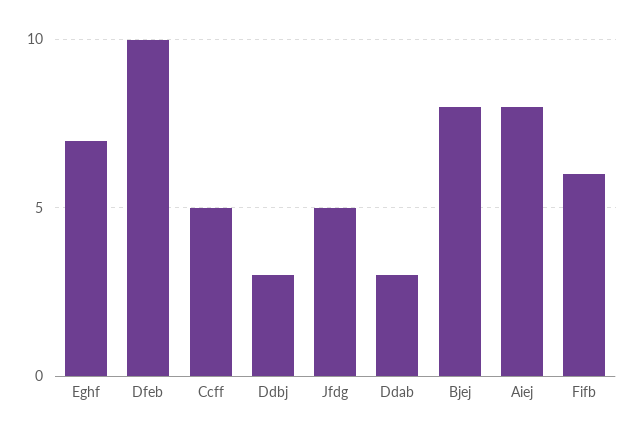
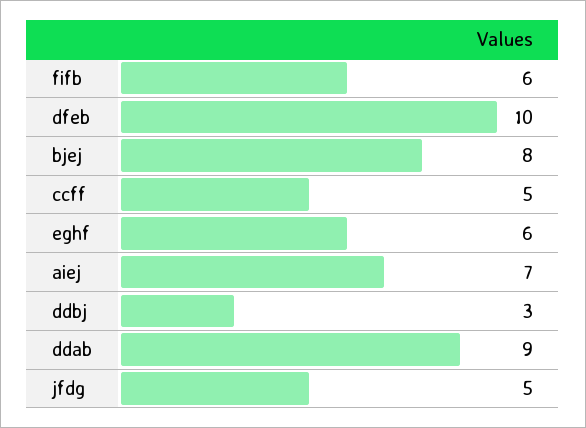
  {
-   "Eghf": 7,
+   "Eghf": 6,
    "Dfeb": 10,
    "Ccff": 5,
    "Ddbj": 3,
    "Jfdg": 5,
-   "Ddab": 3,
+   "Ddab": 9,
    "Bjej": 8,
-   "Aiej": 8,
+   "Aiej": 7,
    "Fifb": 6
  }

